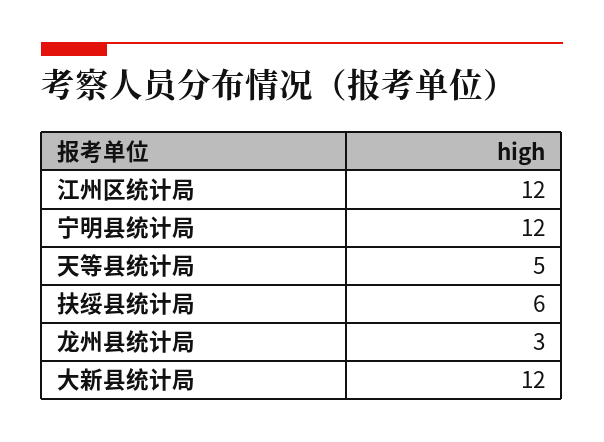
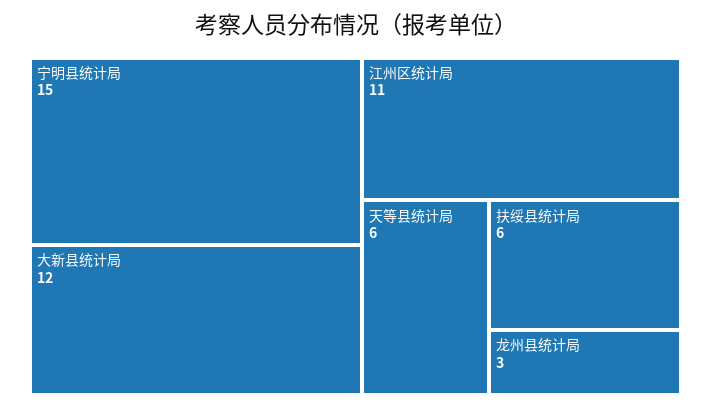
  {
-   "江州区统计局": 12,
+   "江州区统计局": 11,
-   "宁明县统计局": 12,
+   "宁明县统计局": 15,
-   "天等县统计局": 5,
+   "天等县统计局": 6,
    "扶绥县统计局": 6,
    "龙州县统计局": 3,
    "大新县统计局": 12
  }

